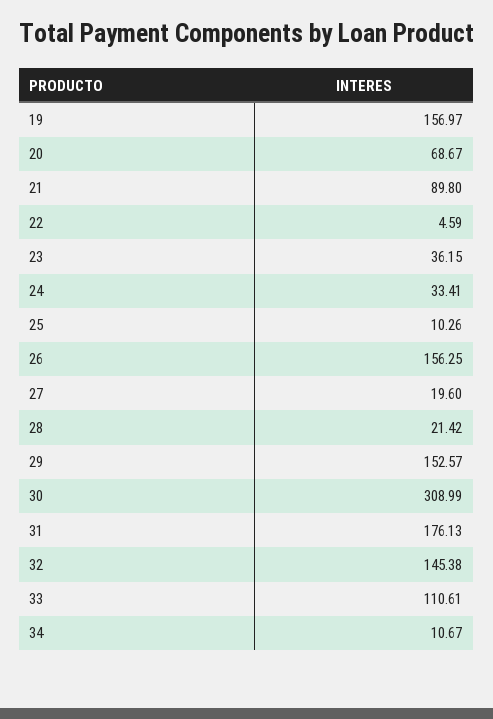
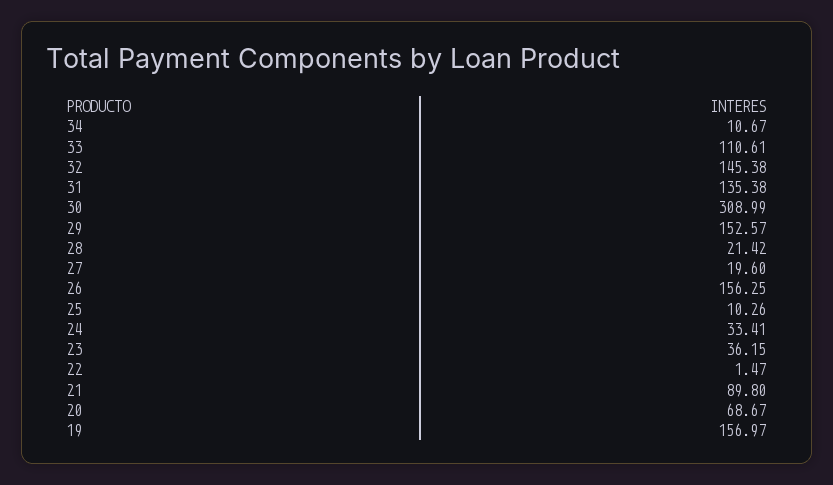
  {
    "19": 156.97,
    "20": 68.67,
    "21": 89.8,
-   "22": 4.59,
+   "22": 1.47,
    "23": 36.15,
    "24": 33.41,
    "25": 10.26,
    "26": 156.25,
    "27": 19.6,
    "28": 21.42,
    "29": 152.57,
    "30": 308.99,
-   "31": 176.13,
+   "31": 135.38,
    "32": 145.38,
    "33": 110.61,
    "34": 10.67
  }

